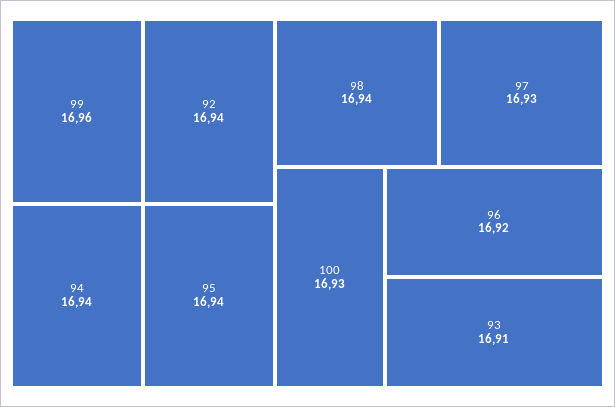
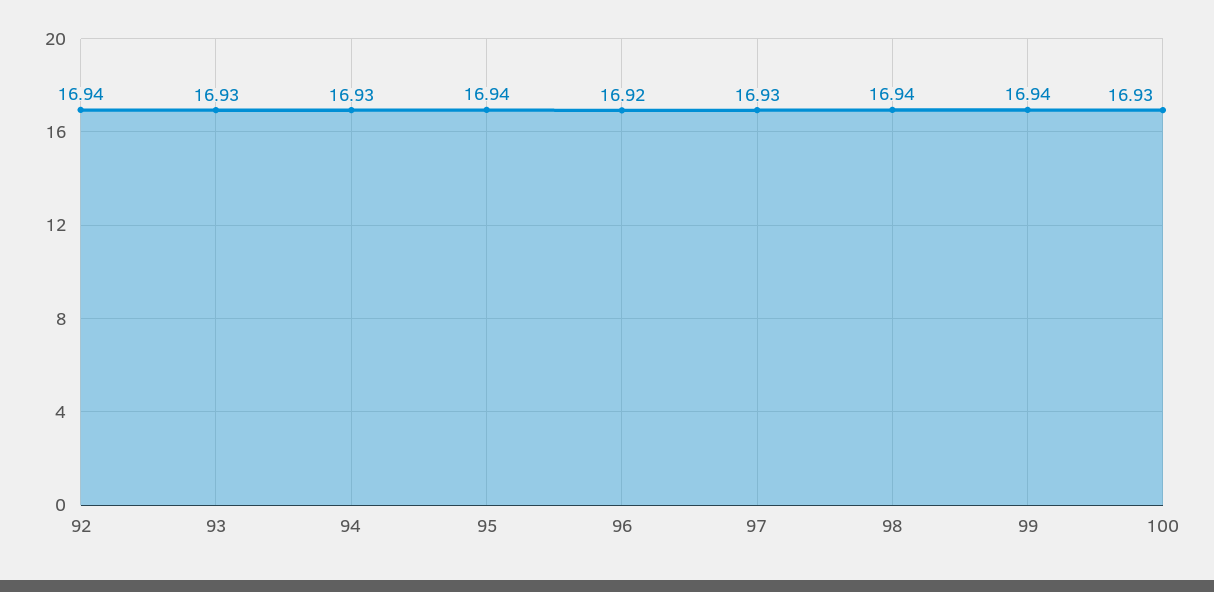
  {
-   "99": 16.96,
+   "99": 16.94,
    "92": 16.94,
-   "94": 16.94,
+   "94": 16.93,
    "95": 16.94,
    "98": 16.94,
    "97": 16.93,
    "100": 16.93,
    "96": 16.92,
-   "93": 16.91
+   "93": 16.93
  }

